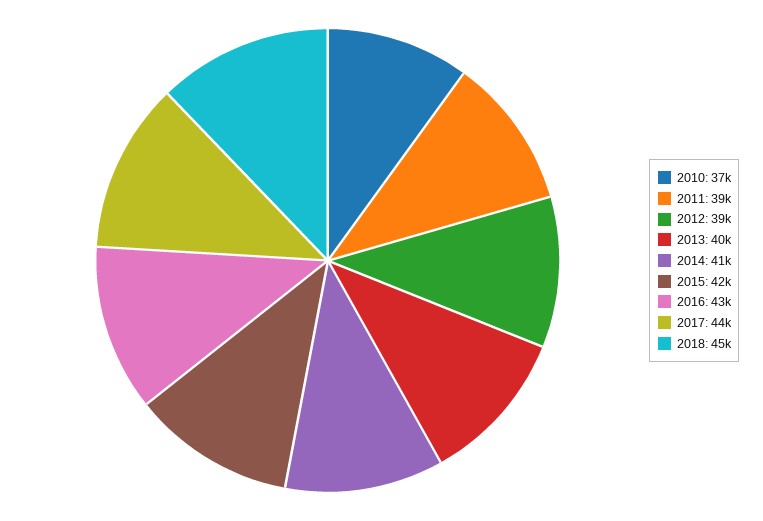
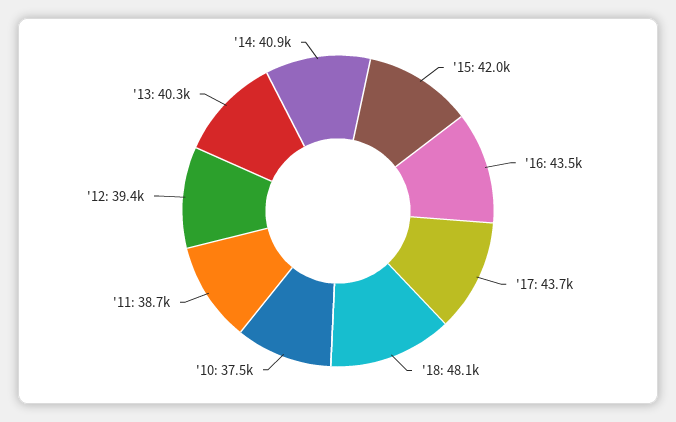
  {
    "2010": 37500,
    "2011": 38700,
    "2012": 39400,
    "2013": 40300,
    "2014": 40900,
    "2015": 42000,
    "2016": 43500,
    "2017": 43700,
-   "2018": 45000
+   "2018": 48100
  }

